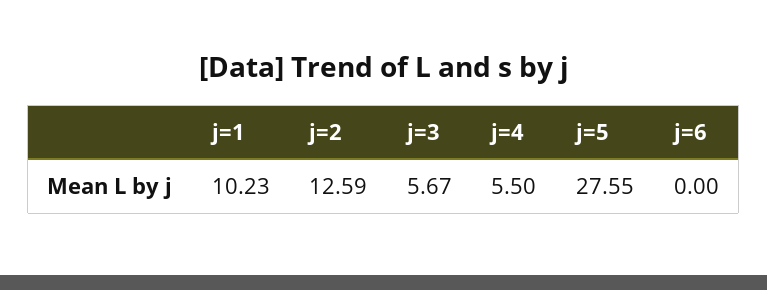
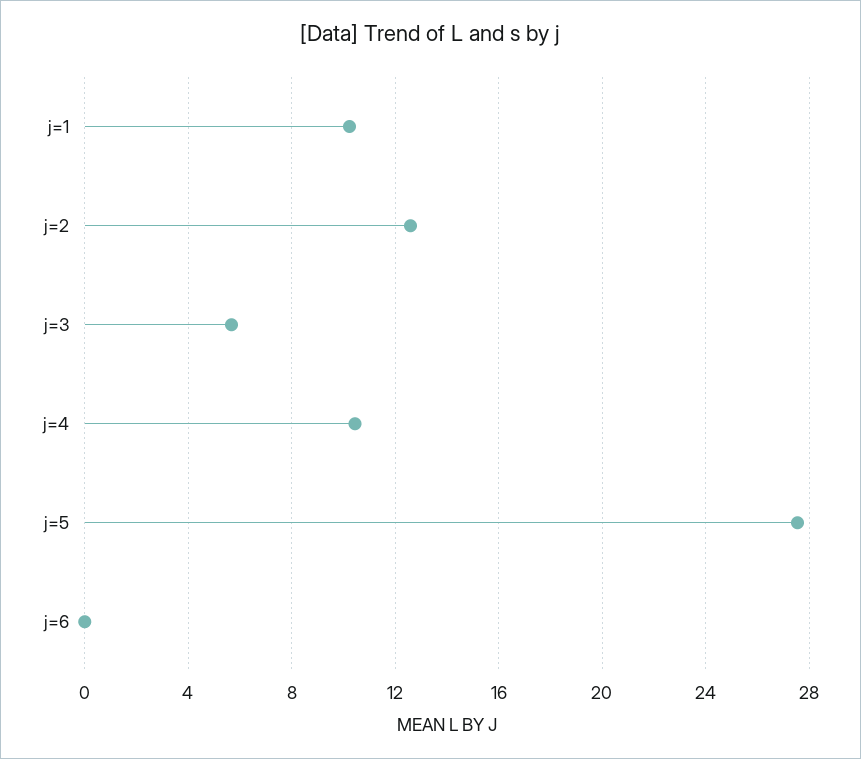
  {
    "j=1": 10.23,
    "j=2": 12.59,
    "j=3": 5.67,
-   "j=4": 5.5,
+   "j=4": 10.5,
    "j=5": 27.55,
    "j=6": 0
  }

